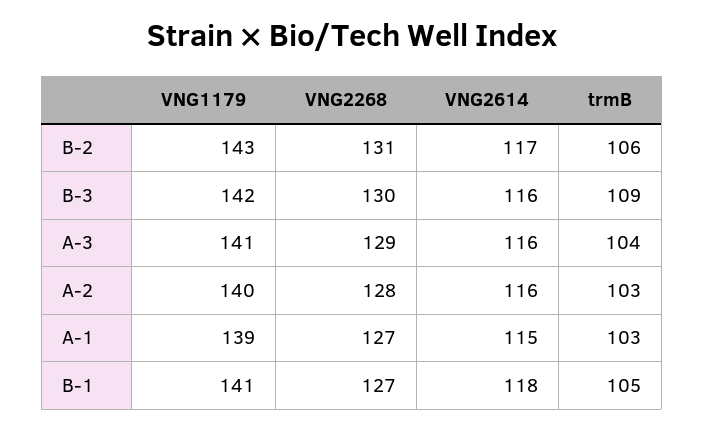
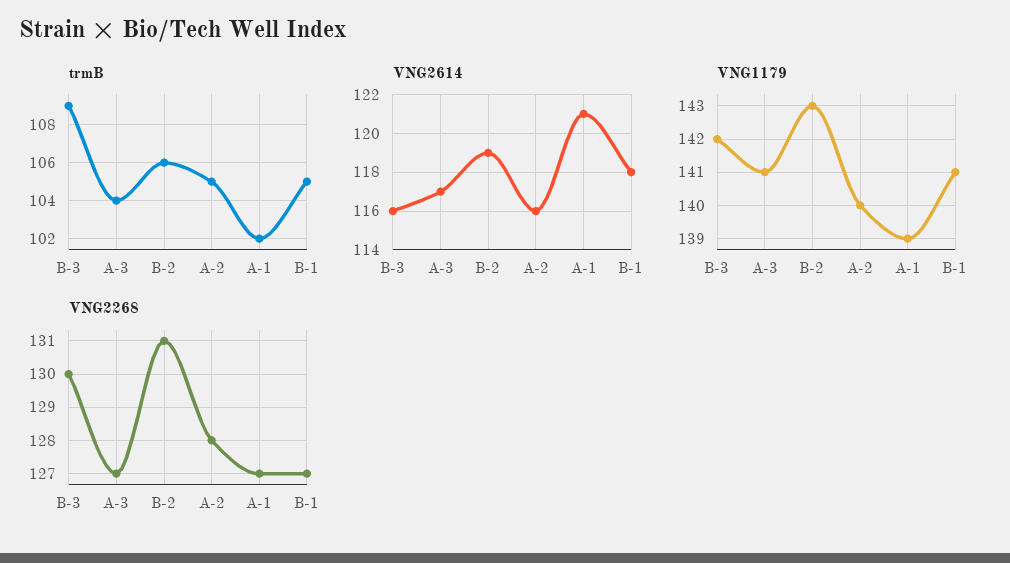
  {
    "VNG1179": {
      "B-2": 143,
      "B-3": 142,
      "A-3": 141,
      "A-2": 140,
      "A-1": 139,
      "B-1": 141
    },
    "VNG2268": {
      "B-2": 131,
      "B-3": 130,
-     "A-3": 129,
+     "A-3": 127,
      "A-2": 128,
      "A-1": 127,
      "B-1": 127
    },
    "VNG2614": {
-     "B-2": 117,
+     "B-2": 119,
      "B-3": 116,
-     "A-3": 116,
+     "A-3": 117,
      "A-2": 116,
-     "A-1": 115,
+     "A-1": 121,
      "B-1": 118
    },
    "trmB": {
      "B-2": 106,
      "B-3": 109,
      "A-3": 104,
-     "A-2": 103,
+     "A-2": 105,
-     "A-1": 103,
+     "A-1": 102,
      "B-1": 105
    }
  }

